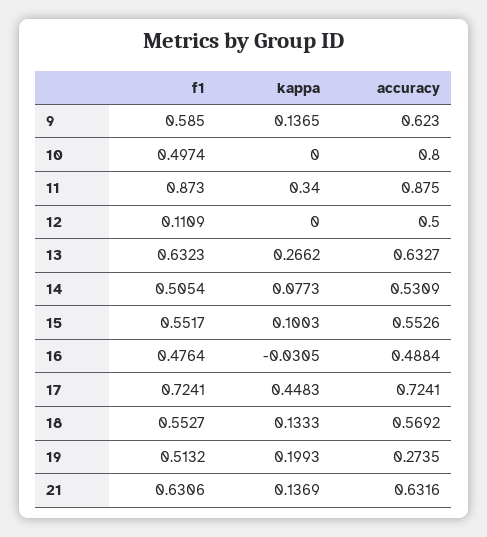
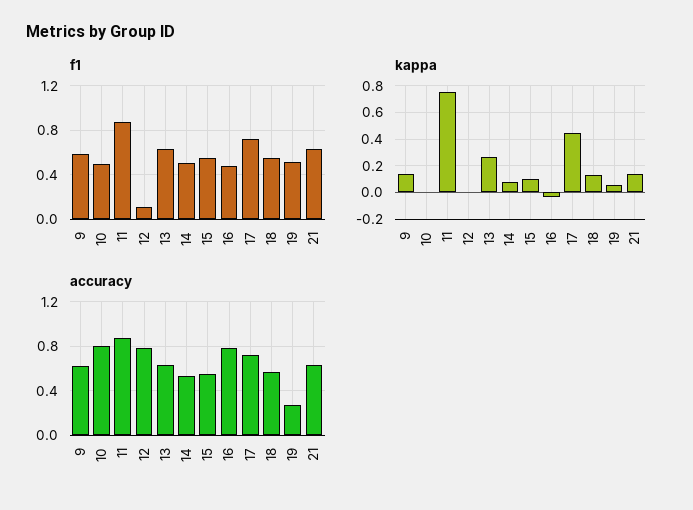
  {
    "f1": {
      "9": 0.585,
      "10": 0.4974,
      "11": 0.873,
      "12": 0.1109,
      "13": 0.6323,
      "14": 0.5054,
      "15": 0.5517,
      "16": 0.4764,
      "17": 0.7241,
      "18": 0.5527,
      "19": 0.5132,
      "21": 0.6306
    },
    "kappa": {
      "9": 0.1365,
      "10": 0,
-     "11": 0.34,
+     "11": 0.75,
      "12": 0,
      "13": 0.2662,
      "14": 0.0773,
      "15": 0.1003,
      "16": -0.0305,
      "17": 0.4483,
      "18": 0.1333,
-     "19": 0.1993,
+     "19": 0.05,
      "21": 0.1369
    },
    "accuracy": {
      "9": 0.623,
      "10": 0.8,
      "11": 0.875,
-     "12": 0.5,
+     "12": 0.8,
      "13": 0.6327,
      "14": 0.5309,
      "15": 0.5526,
-     "16": 0.4884,
+     "16": 0.8,
      "17": 0.7241,
      "18": 0.5692,
      "19": 0.2735,
      "21": 0.6316
    }
  }

